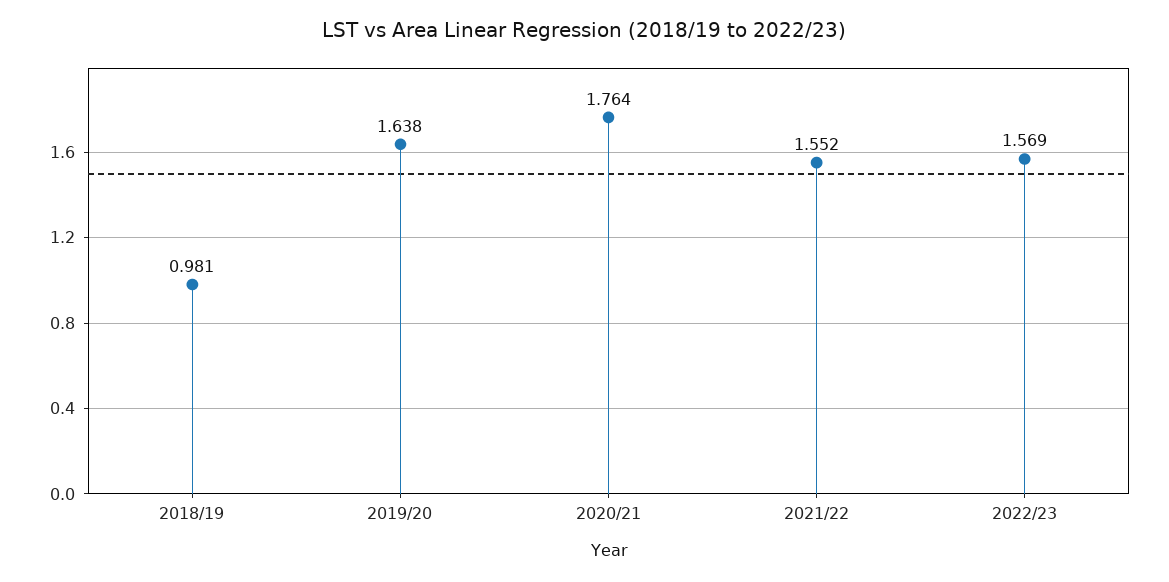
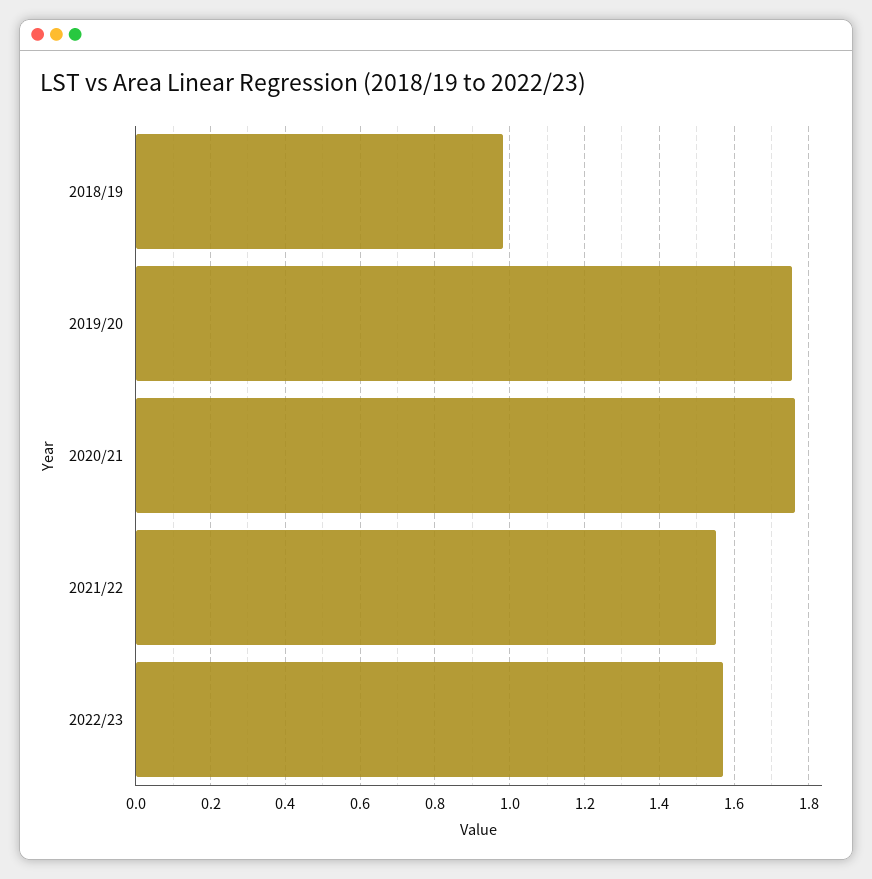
  {
    "2018/19": 0.981,
-   "2019/20": 1.638,
+   "2019/20": 1.76,
    "2020/21": 1.764,
    "2021/22": 1.552,
    "2022/23": 1.569
  }

